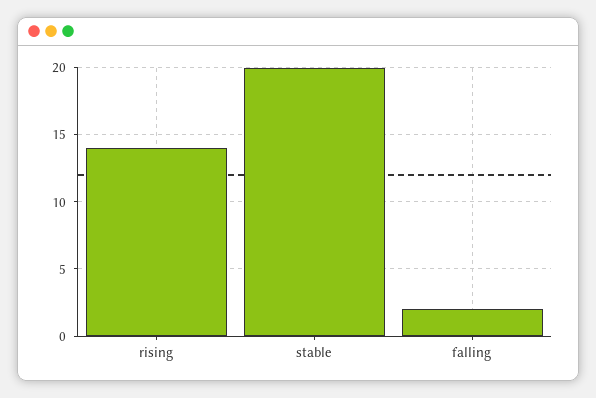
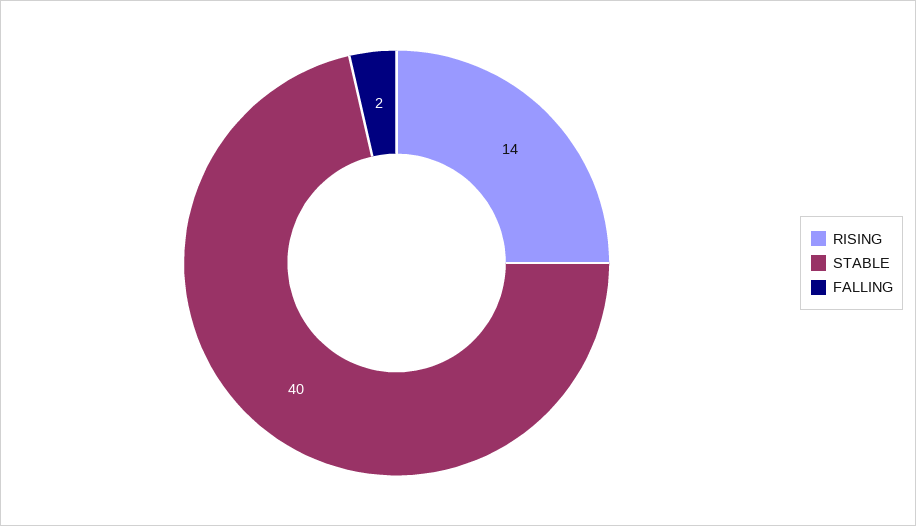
  {
    "rising": 14,
-   "stable": 20,
+   "stable": 40,
    "falling": 2
  }

